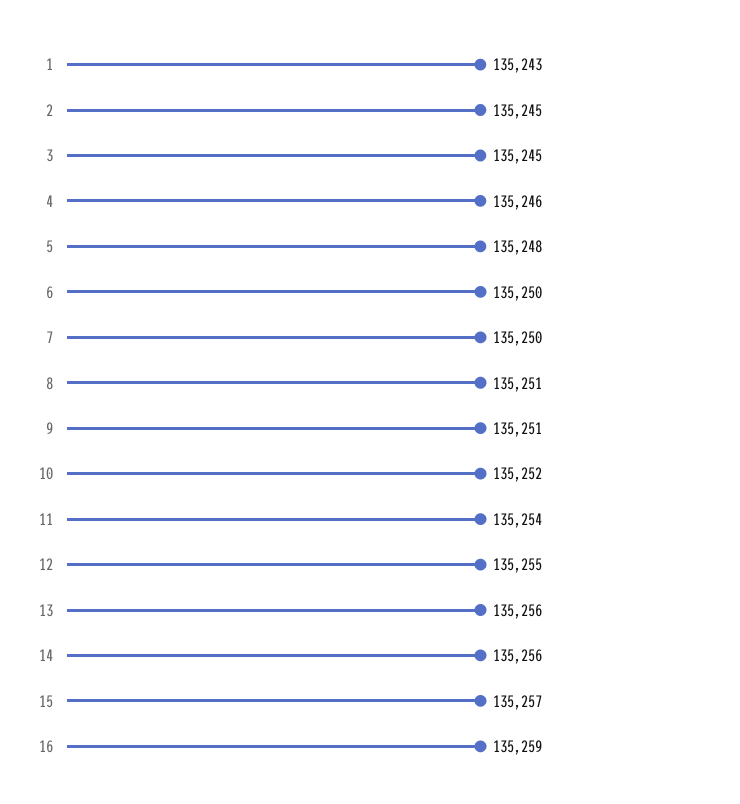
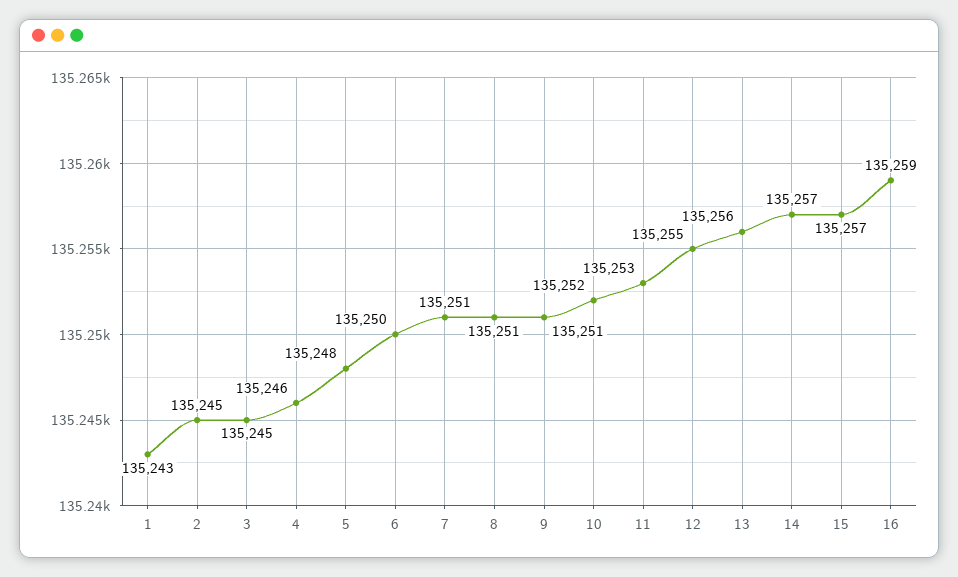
  {
    "1": 135243,
    "2": 135245,
    "3": 135245,
    "4": 135246,
    "5": 135248,
    "6": 135250,
-   "7": 135250,
+   "7": 135251,
    "8": 135251,
    "9": 135251,
    "10": 135252,
-   "11": 135254,
+   "11": 135253,
    "12": 135255,
    "13": 135256,
-   "14": 135256,
+   "14": 135257,
    "15": 135257,
    "16": 135259
  }

